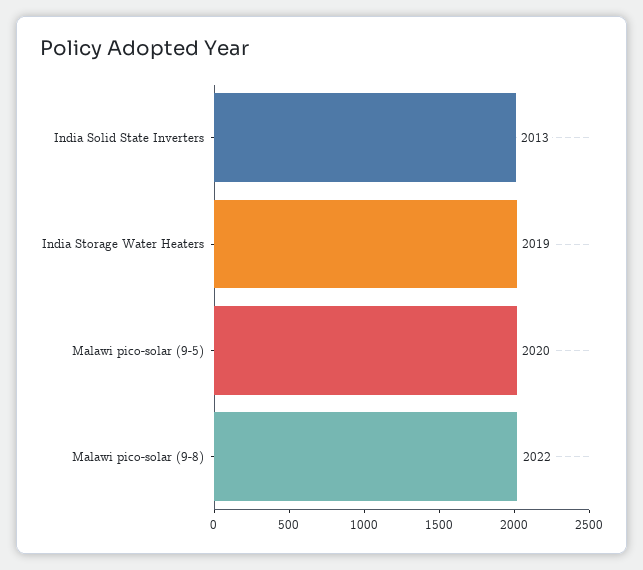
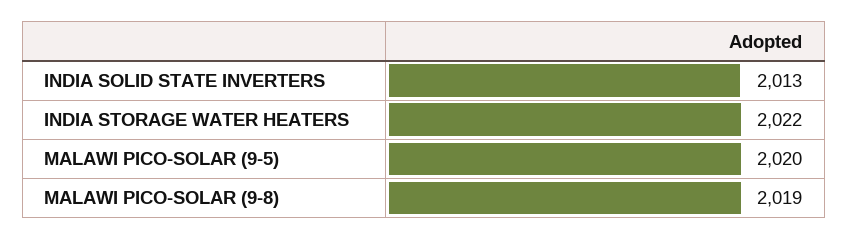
  {
    "India Solid State Inverters": 2013,
-   "India Storage Water Heaters": 2019,
+   "India Storage Water Heaters": 2022,
    "Malawi pico-solar (9-5)": 2020,
-   "Malawi pico-solar (9-8)": 2022
+   "Malawi pico-solar (9-8)": 2019
  }

